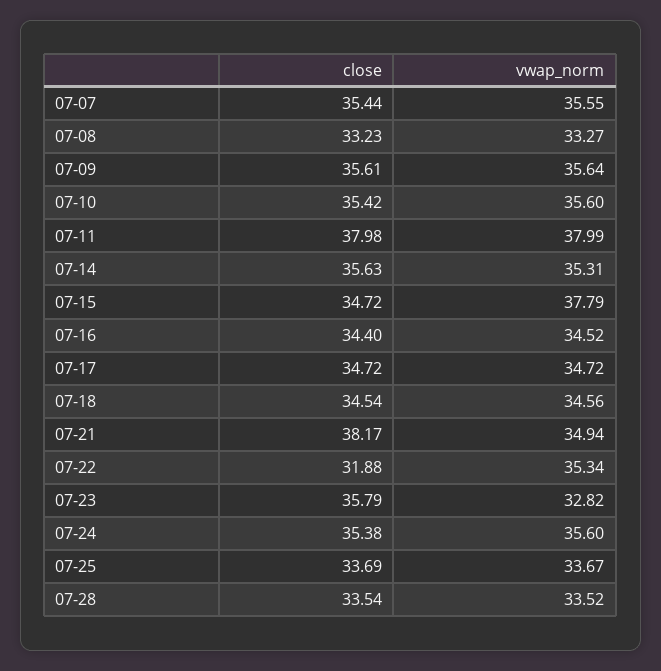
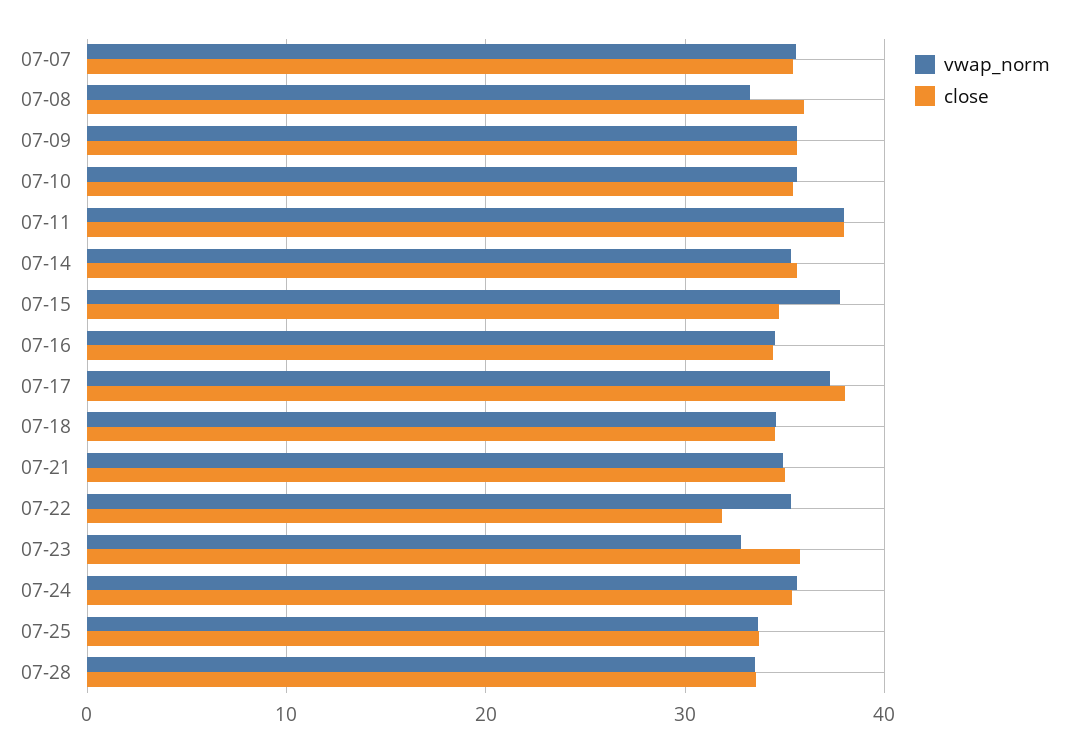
  {
    "close": {
      "07-07": 35.44,
-     "07-08": 33.23,
+     "07-08": 36,
      "07-09": 35.61,
      "07-10": 35.42,
      "07-11": 37.98,
      "07-14": 35.63,
      "07-15": 34.72,
      "07-16": 34.4,
-     "07-17": 34.72,
+     "07-17": 38,
      "07-18": 34.54,
-     "07-21": 38.17,
+     "07-21": 35,
      "07-22": 31.88,
      "07-23": 35.79,
      "07-24": 35.38,
      "07-25": 33.69,
      "07-28": 33.54
    },
    "vwap_norm": {
      "07-07": 35.55,
      "07-08": 33.27,
      "07-09": 35.64,
      "07-10": 35.6,
      "07-11": 37.99,
      "07-14": 35.31,
      "07-15": 37.79,
      "07-16": 34.52,
-     "07-17": 34.72,
+     "07-17": 37,
      "07-18": 34.56,
      "07-21": 34.94,
      "07-22": 35.34,
      "07-23": 32.82,
      "07-24": 35.6,
      "07-25": 33.67,
      "07-28": 33.52
    }
  }

